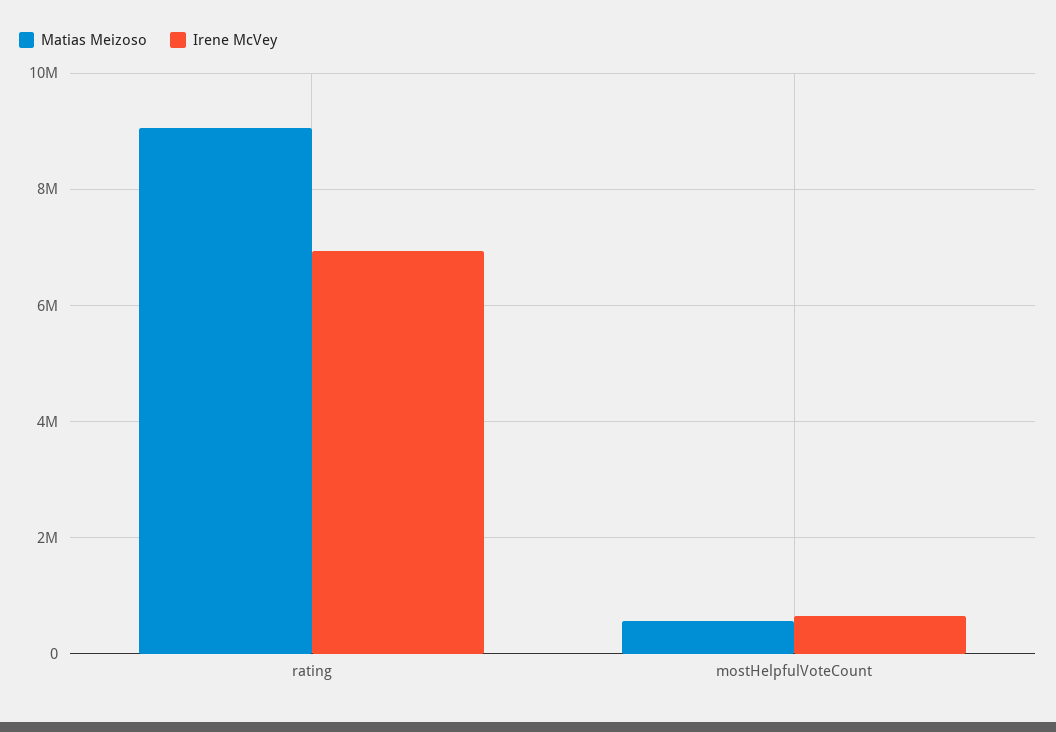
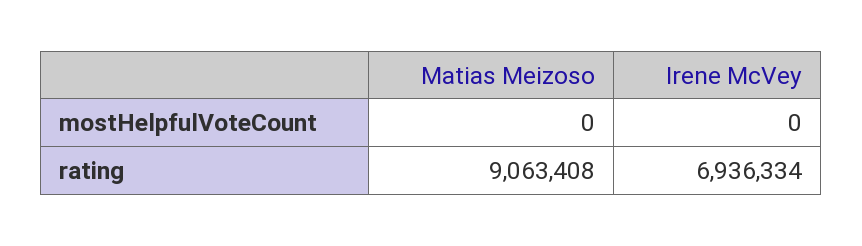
  {
    "Matias Meizoso": {
      "rating": 9063408,
-     "mostHelpfulVoteCount": 600000
+     "mostHelpfulVoteCount": 0
    },
    "Irene McVey": {
      "rating": 6936334,
-     "mostHelpfulVoteCount": 600000
+     "mostHelpfulVoteCount": 0
    }
  }

